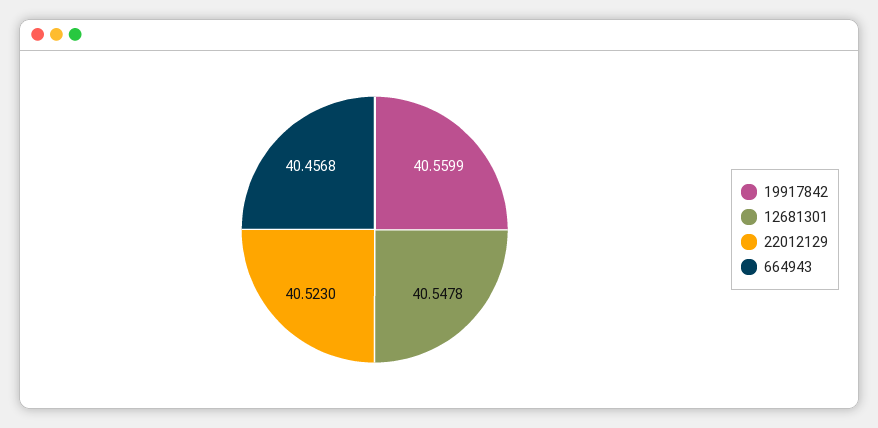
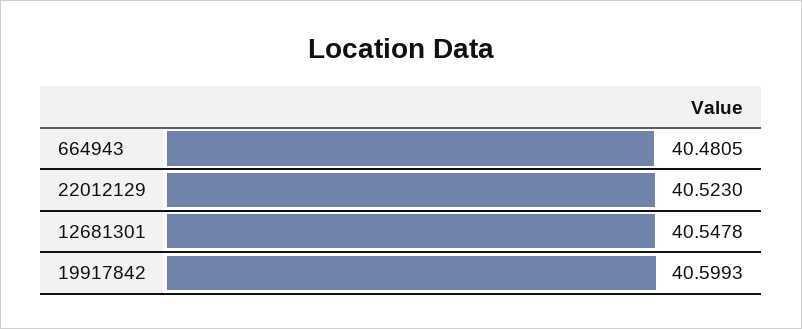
  {
-   "19917842": 40.5599,
+   "19917842": 40.5993,
    "12681301": 40.5478,
    "22012129": 40.523,
-   "664943": 40.4568
+   "664943": 40.4805
  }

